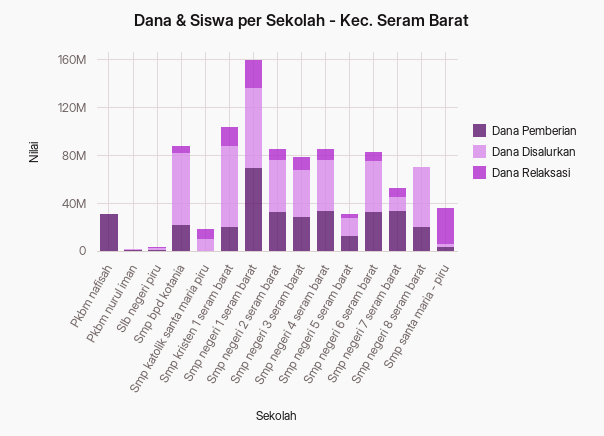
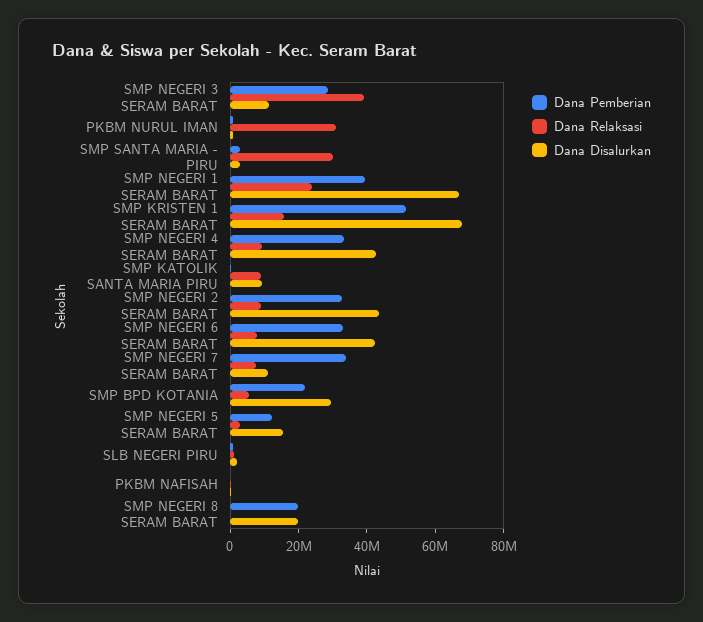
  {
    "Dana Pemberian": {
-     "Pkbm nafisah": 30000000,
+     "Pkbm nafisah": 0,
      "Pkbm nurul iman": 0,
      "Slb negeri piru": 0,
      "Smp bpd kotania": 20000000,
      "Smp katolik santa maria piru": 0,
-     "Smp kristen 1 seram barat": 20000000,
+     "Smp kristen 1 seram barat": 50000000,
-     "Smp negeri 1 seram barat": 70000000,
+     "Smp negeri 1 seram barat": 40000000,
      "Smp negeri 2 seram barat": 35000000,
      "Smp negeri 3 seram barat": 30000000,
      "Smp negeri 4 seram barat": 35000000,
      "Smp negeri 5 seram barat": 10000000,
      "Smp negeri 6 seram barat": 35000000,
      "Smp negeri 7 seram barat": 35000000,
      "Smp negeri 8 seram barat": 20000000,
      "Smp santa maria - piru": 5000000
    },
    "Dana Disalurkan": {
      "Pkbm nafisah": 0,
      "Pkbm nurul iman": 0,
      "Slb negeri piru": 0,
-     "Smp bpd kotania": 60000000,
+     "Smp bpd kotania": 30000000,
      "Smp katolik santa maria piru": 10000000,
      "Smp kristen 1 seram barat": 70000000,
      "Smp negeri 1 seram barat": 65000000,
      "Smp negeri 2 seram barat": 45000000,
-     "Smp negeri 3 seram barat": 40000000,
+     "Smp negeri 3 seram barat": 10000000,
      "Smp negeri 4 seram barat": 45000000,
      "Smp negeri 5 seram barat": 15000000,
      "Smp negeri 6 seram barat": 40000000,
      "Smp negeri 7 seram barat": 10000000,
-     "Smp negeri 8 seram barat": 50000000,
+     "Smp negeri 8 seram barat": 20000000,
      "Smp santa maria - piru": 5000000
    },
    "Dana Relaksasi": {
      "Pkbm nafisah": 0,
-     "Pkbm nurul iman": 0,
+     "Pkbm nurul iman": 30000000,
      "Slb negeri piru": 0,
      "Smp bpd kotania": 5000000,
      "Smp katolik santa maria piru": 10000000,
      "Smp kristen 1 seram barat": 15000000,
      "Smp negeri 1 seram barat": 25000000,
      "Smp negeri 2 seram barat": 10000000,
-     "Smp negeri 3 seram barat": 10000000,
+     "Smp negeri 3 seram barat": 40000000,
      "Smp negeri 4 seram barat": 10000000,
      "Smp negeri 5 seram barat": 5000000,
      "Smp negeri 6 seram barat": 10000000,
      "Smp negeri 7 seram barat": 10000000,
      "Smp negeri 8 seram barat": 0,
      "Smp santa maria - piru": 30000000
    }
  }

